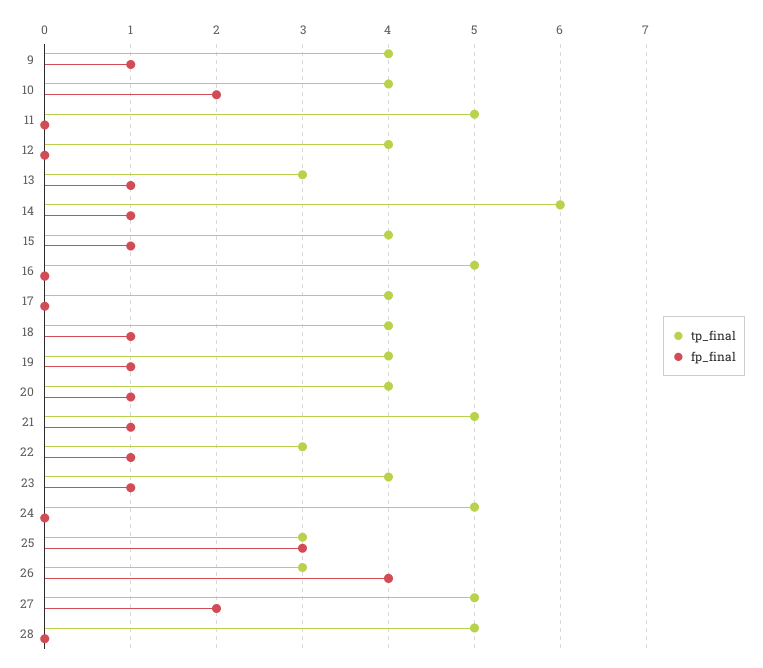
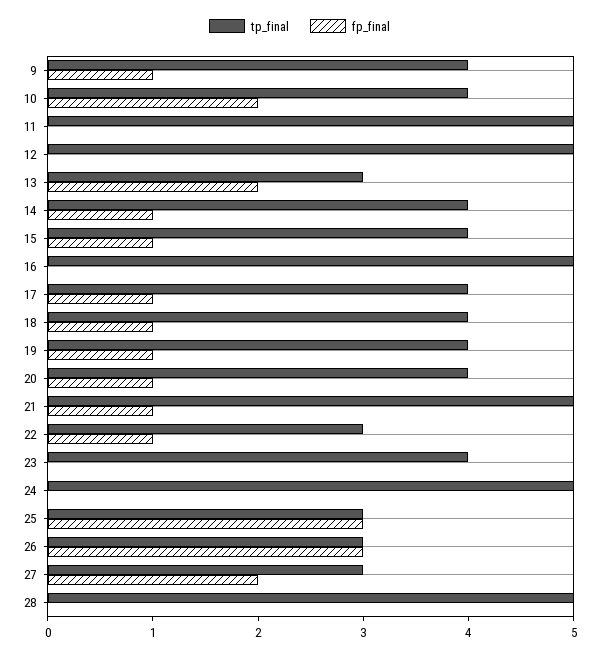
  {
    "tp_final": {
      "9": 4,
      "10": 4,
      "11": 5,
-     "12": 4,
+     "12": 5,
      "13": 3,
-     "14": 6,
+     "14": 4,
      "15": 4,
      "16": 5,
      "17": 4,
      "18": 4,
      "19": 4,
      "20": 4,
      "21": 5,
      "22": 3,
      "23": 4,
      "24": 5,
      "25": 3,
      "26": 3,
-     "27": 5,
+     "27": 3,
      "28": 5
    },
    "fp_final": {
      "9": 1,
      "10": 2,
      "11": 0,
      "12": 0,
-     "13": 1,
+     "13": 2,
      "14": 1,
      "15": 1,
      "16": 0,
-     "17": 0,
+     "17": 1,
      "18": 1,
      "19": 1,
      "20": 1,
      "21": 1,
      "22": 1,
-     "23": 1,
+     "23": 0,
      "24": 0,
      "25": 3,
-     "26": 4,
+     "26": 3,
      "27": 2,
      "28": 0
    }
  }

